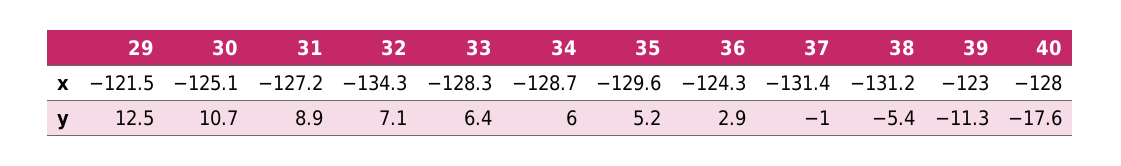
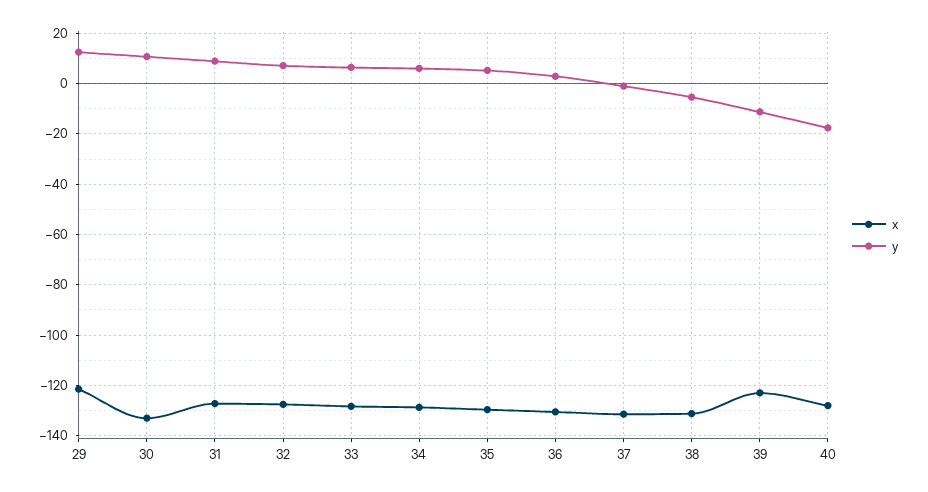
  {
    "x": {
      "29": -121.5,
-     "30": -125.1,
+     "30": -132.5,
      "31": -127.2,
-     "32": -134.3,
+     "32": -127.5,
      "33": -128.3,
      "34": -128.7,
      "35": -129.6,
-     "36": -124.3,
+     "36": -130,
      "37": -131.4,
      "38": -131.2,
      "39": -123,
      "40": -128
    },
    "y": {
      "29": 12.5,
      "30": 10.7,
      "31": 8.9,
      "32": 7.1,
      "33": 6.4,
      "34": 6,
      "35": 5.2,
      "36": 2.9,
      "37": -1,
      "38": -5.4,
      "39": -11.3,
      "40": -17.6
    }
  }

